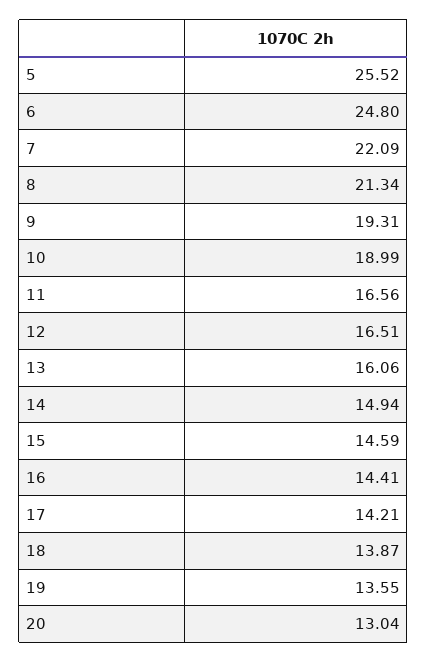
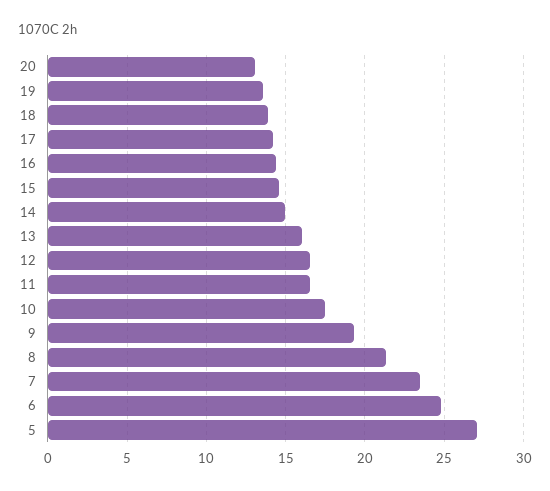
  {
-   "5": 25.52,
+   "5": 27,
    "6": 24.8,
-   "7": 22.09,
+   "7": 23.5,
    "8": 21.34,
    "9": 19.31,
-   "10": 18.99,
+   "10": 17.5,
    "11": 16.56,
    "12": 16.51,
    "13": 16.06,
    "14": 14.94,
    "15": 14.59,
    "16": 14.41,
    "17": 14.21,
    "18": 13.87,
    "19": 13.55,
    "20": 13.04
  }

